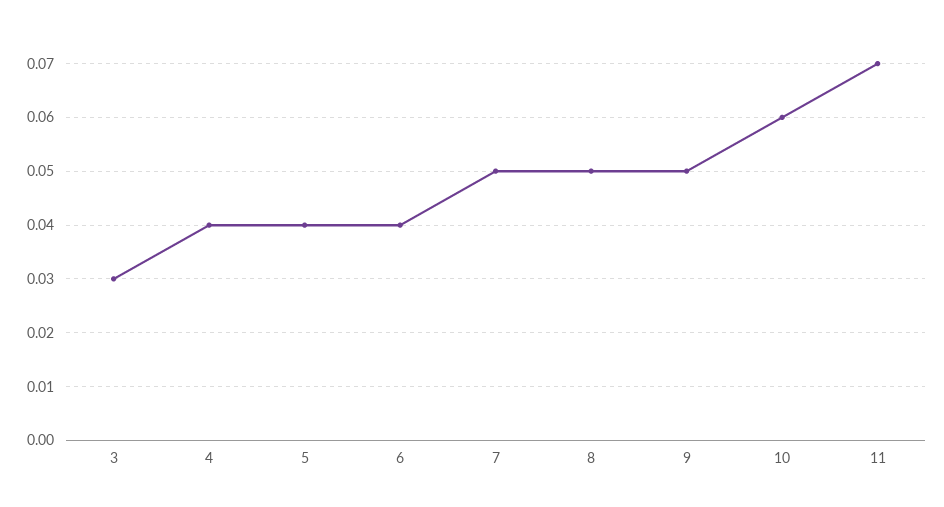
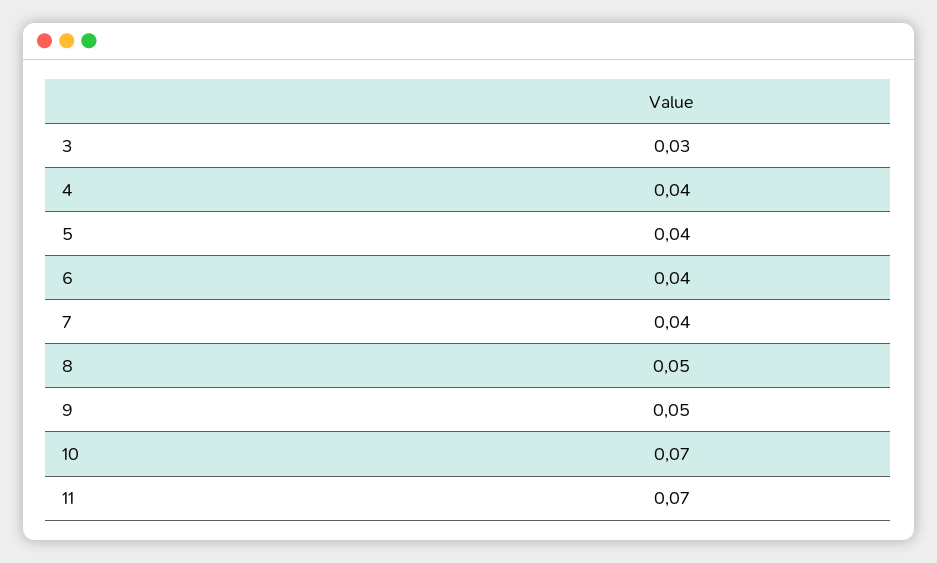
  {
    "3": 0.03,
    "4": 0.04,
    "5": 0.04,
    "6": 0.04,
-   "7": 0.05,
+   "7": 0.04,
    "8": 0.05,
    "9": 0.05,
-   "10": 0.06,
+   "10": 0.07,
    "11": 0.07
  }

